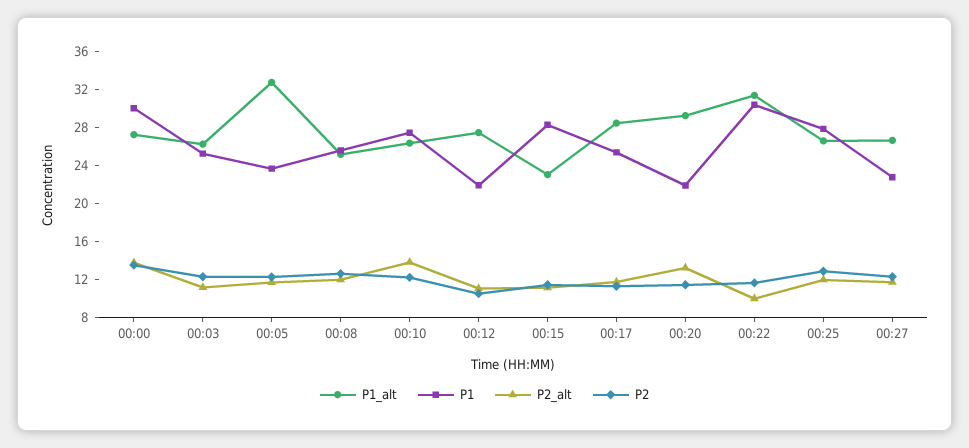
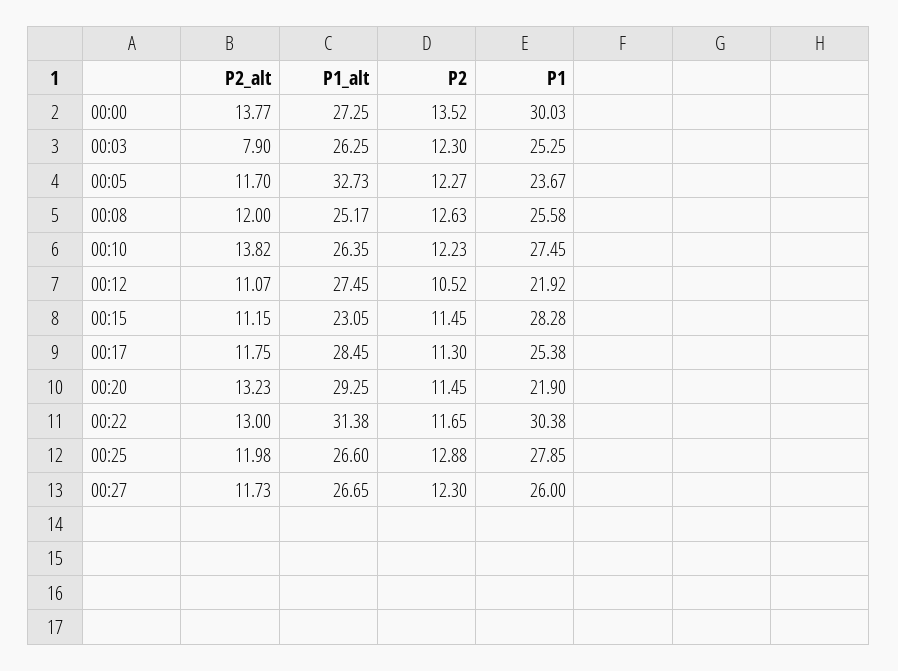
  {
    "P1_alt": {
      "00:00": 27.25,
      "00:03": 26.25,
      "00:05": 32.73,
      "00:08": 25.17,
      "00:10": 26.35,
      "00:12": 27.45,
      "00:15": 23.05,
      "00:17": 28.45,
      "00:20": 29.25,
      "00:22": 31.38,
      "00:25": 26.6,
      "00:27": 26.65
    },
    "P1": {
      "00:00": 30.03,
      "00:03": 25.25,
      "00:05": 23.67,
      "00:08": 25.58,
      "00:10": 27.45,
      "00:12": 21.92,
      "00:15": 28.28,
      "00:17": 25.38,
      "00:20": 21.9,
      "00:22": 30.38,
      "00:25": 27.85,
-     "00:27": 23
+     "00:27": 26
    },
    "P2_alt": {
      "00:00": 13.77,
-     "00:03": 11,
+     "00:03": 7.9,
      "00:05": 11.7,
      "00:08": 12,
      "00:10": 13.82,
      "00:12": 11.07,
      "00:15": 11.15,
      "00:17": 11.75,
      "00:20": 13.23,
-     "00:22": 10,
+     "00:22": 13,
      "00:25": 11.98,
      "00:27": 11.73
    },
    "P2": {
      "00:00": 13.52,
      "00:03": 12.3,
      "00:05": 12.27,
      "00:08": 12.63,
      "00:10": 12.23,
      "00:12": 10.52,
      "00:15": 11.45,
      "00:17": 11.3,
      "00:20": 11.45,
      "00:22": 11.65,
      "00:25": 12.88,
      "00:27": 12.3
    }
  }

